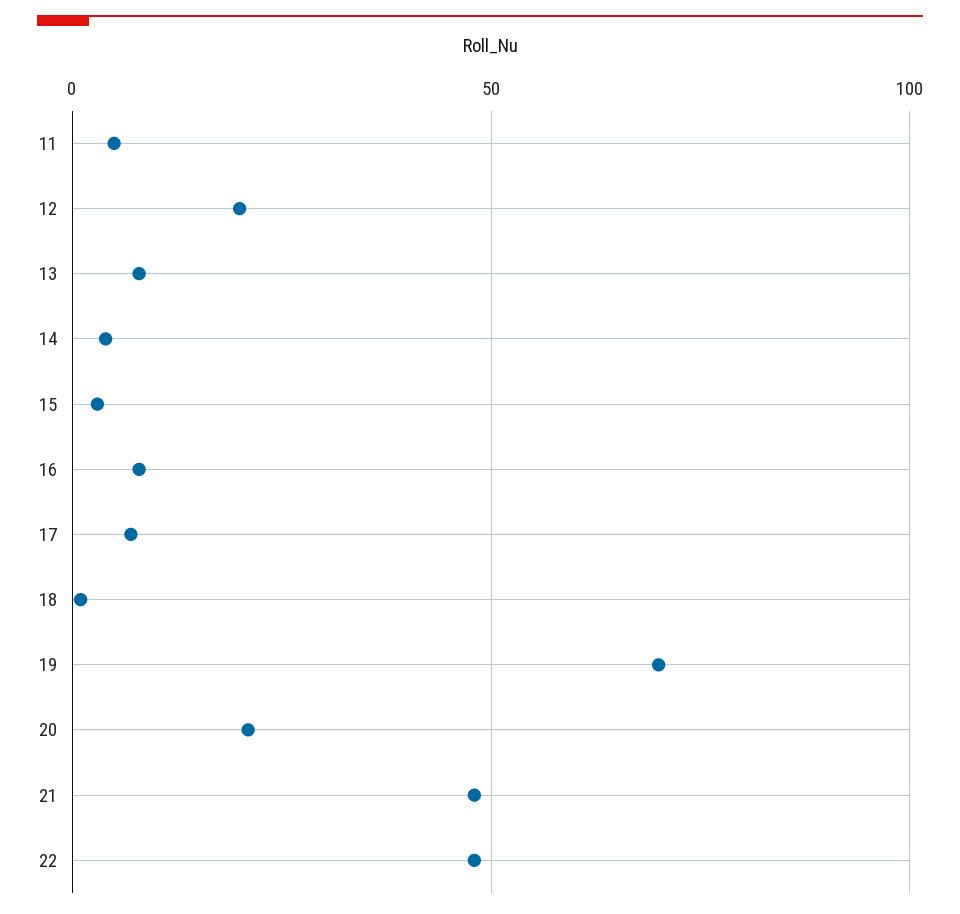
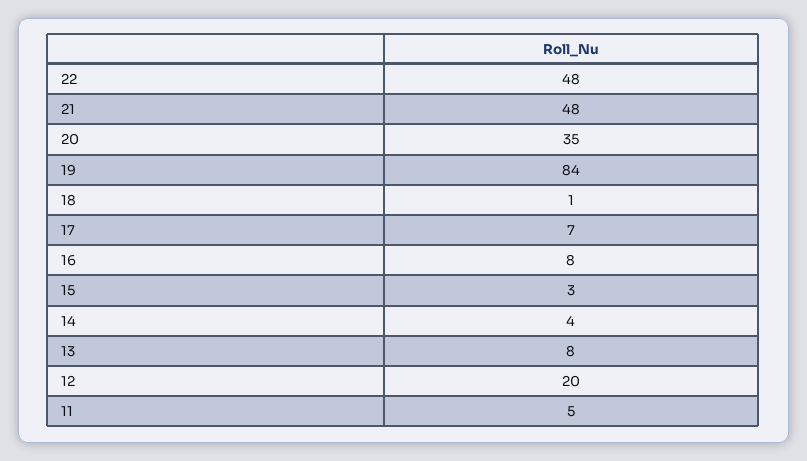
  {
    "11": 5,
    "12": 20,
    "13": 8,
    "14": 4,
    "15": 3,
    "16": 8,
    "17": 7,
    "18": 1,
-   "19": 70,
+   "19": 84,
-   "20": 20,
+   "20": 35,
    "21": 48,
    "22": 48
  }

